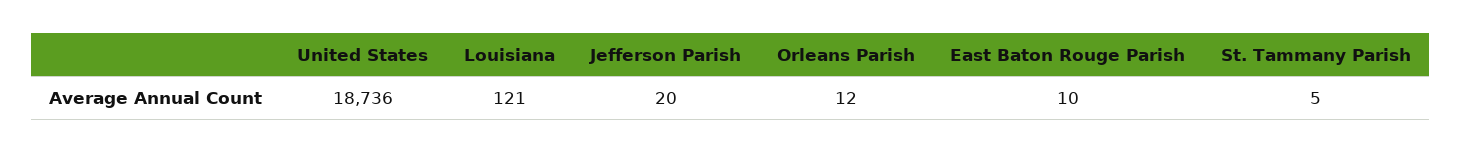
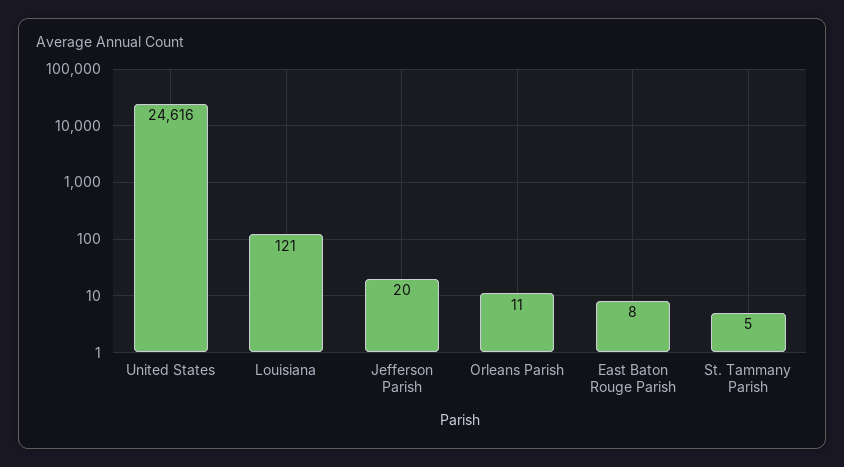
  {
-   "United States": 18736,
+   "United States": 24616,
    "Louisiana": 121,
    "Jefferson Parish": 20,
-   "Orleans Parish": 12,
+   "Orleans Parish": 11,
-   "East Baton Rouge Parish": 10,
+   "East Baton Rouge Parish": 8,
    "St. Tammany Parish": 5
  }

